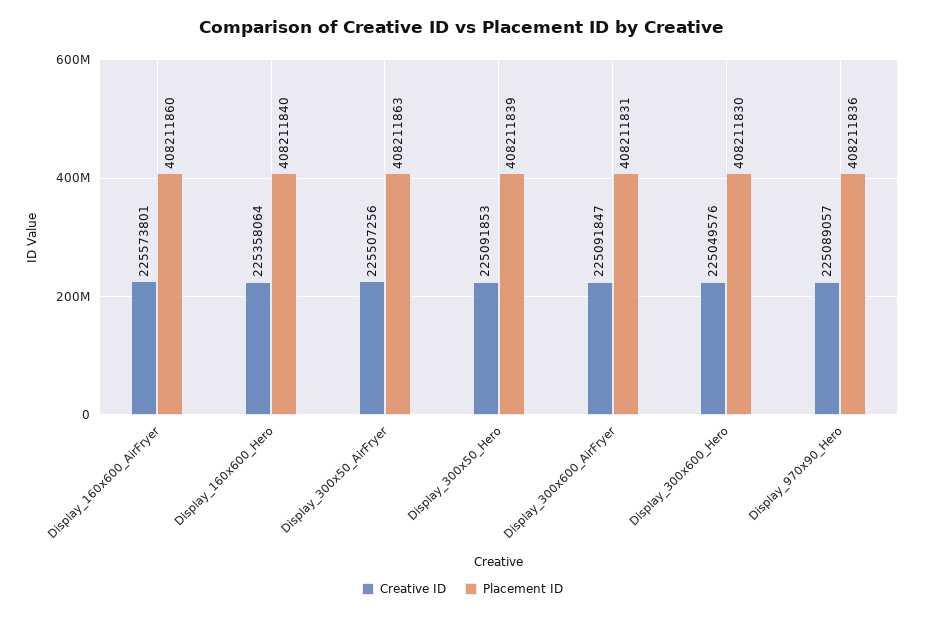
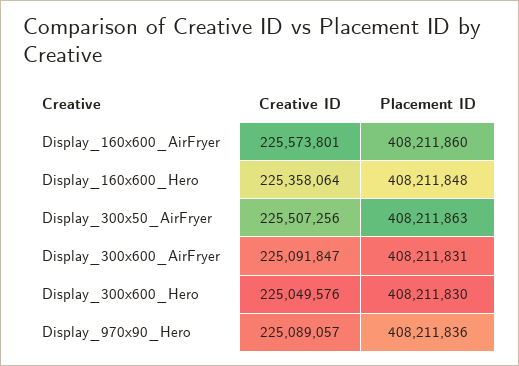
  {
    "Creative ID": {
      "Display_160x600_AirFryer": 225573801,
      "Display_160x600_Hero": 225358064,
      "Display_300x50_AirFryer": 225507256,
-     "Display_300x50_Hero": 225091853,
      "Display_300x600_AirFryer": 225091847,
      "Display_300x600_Hero": 225049576,
      "Display_970x90_Hero": 225089057
    },
    "Placement ID": {
      "Display_160x600_AirFryer": 408211860,
-     "Display_160x600_Hero": 408211840,
+     "Display_160x600_Hero": 408211848,
      "Display_300x50_AirFryer": 408211863,
-     "Display_300x50_Hero": 408211839,
      "Display_300x600_AirFryer": 408211831,
      "Display_300x600_Hero": 408211830,
      "Display_970x90_Hero": 408211836
    }
  }

